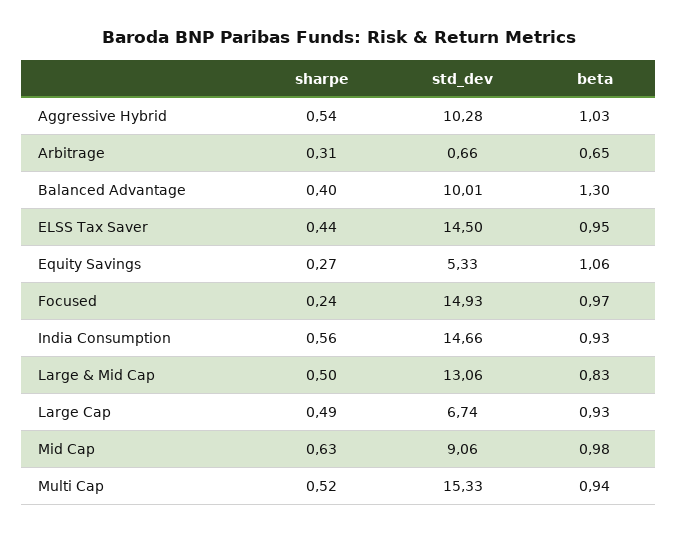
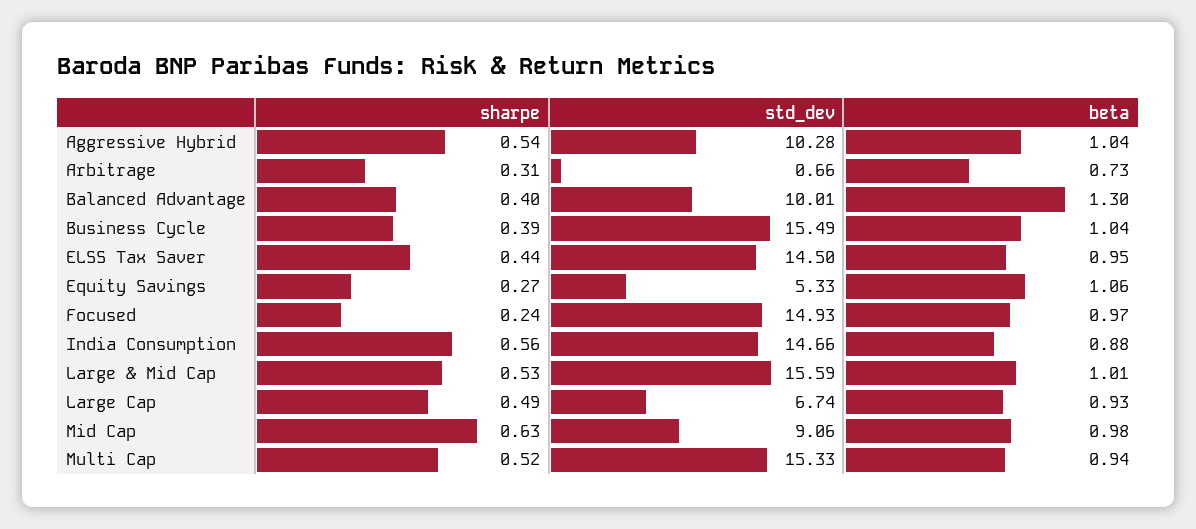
  {
    "sharpe": {
      "Aggressive Hybrid": 0.54,
      "Arbitrage": 0.31,
      "Balanced Advantage": 0.4,
      "ELSS Tax Saver": 0.44,
      "Equity Savings": 0.27,
      "Focused": 0.24,
      "India Consumption": 0.56,
-     "Large & Mid Cap": 0.5,
+     "Large & Mid Cap": 0.53,
      "Large Cap": 0.49,
      "Mid Cap": 0.63,
-     "Multi Cap": 0.52
+     "Multi Cap": 0.52,
+     "Business Cycle": 0.39
    },
    "std_dev": {
      "Aggressive Hybrid": 10.28,
      "Arbitrage": 0.66,
      "Balanced Advantage": 10.01,
      "ELSS Tax Saver": 14.5,
      "Equity Savings": 5.33,
      "Focused": 14.93,
      "India Consumption": 14.66,
-     "Large & Mid Cap": 13.06,
+     "Large & Mid Cap": 15.59,
      "Large Cap": 6.74,
      "Mid Cap": 9.06,
-     "Multi Cap": 15.33
+     "Multi Cap": 15.33,
+     "Business Cycle": 15.49
    },
    "beta": {
-     "Aggressive Hybrid": 1.03,
+     "Aggressive Hybrid": 1.04,
-     "Arbitrage": 0.65,
+     "Arbitrage": 0.73,
      "Balanced Advantage": 1.3,
      "ELSS Tax Saver": 0.95,
      "Equity Savings": 1.06,
      "Focused": 0.97,
-     "India Consumption": 0.93,
+     "India Consumption": 0.88,
-     "Large & Mid Cap": 0.83,
+     "Large & Mid Cap": 1.01,
      "Large Cap": 0.93,
      "Mid Cap": 0.98,
-     "Multi Cap": 0.94
+     "Multi Cap": 0.94,
+     "Business Cycle": 1.04
    }
  }

